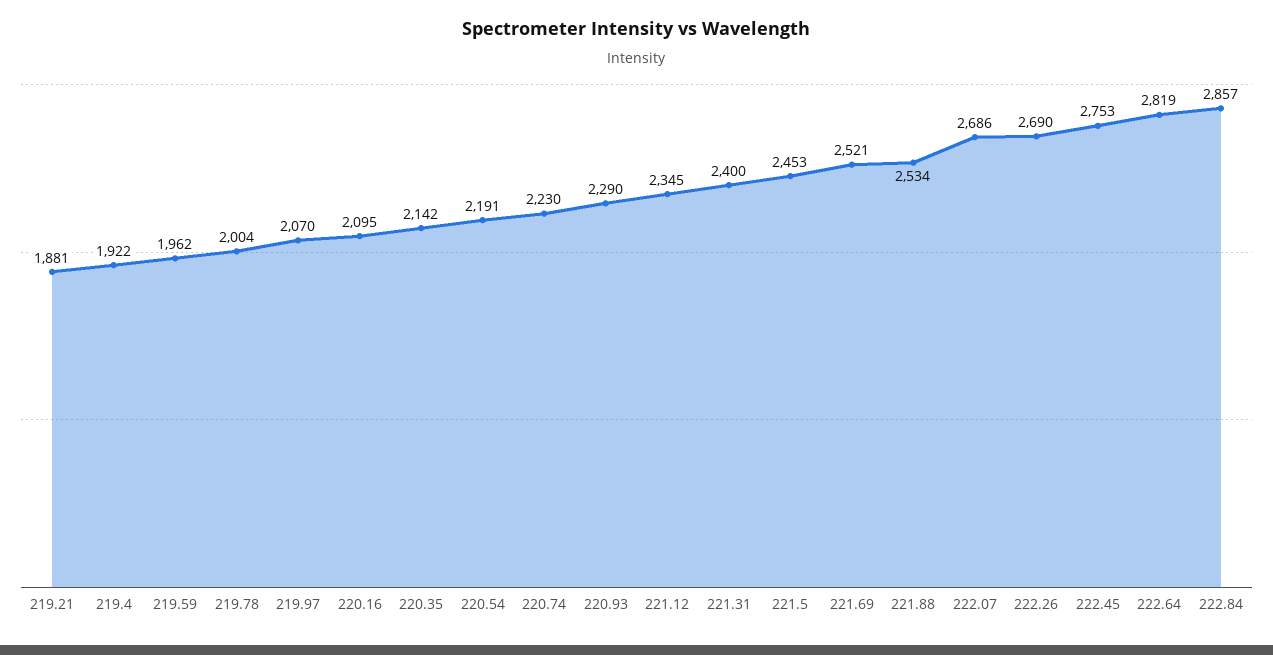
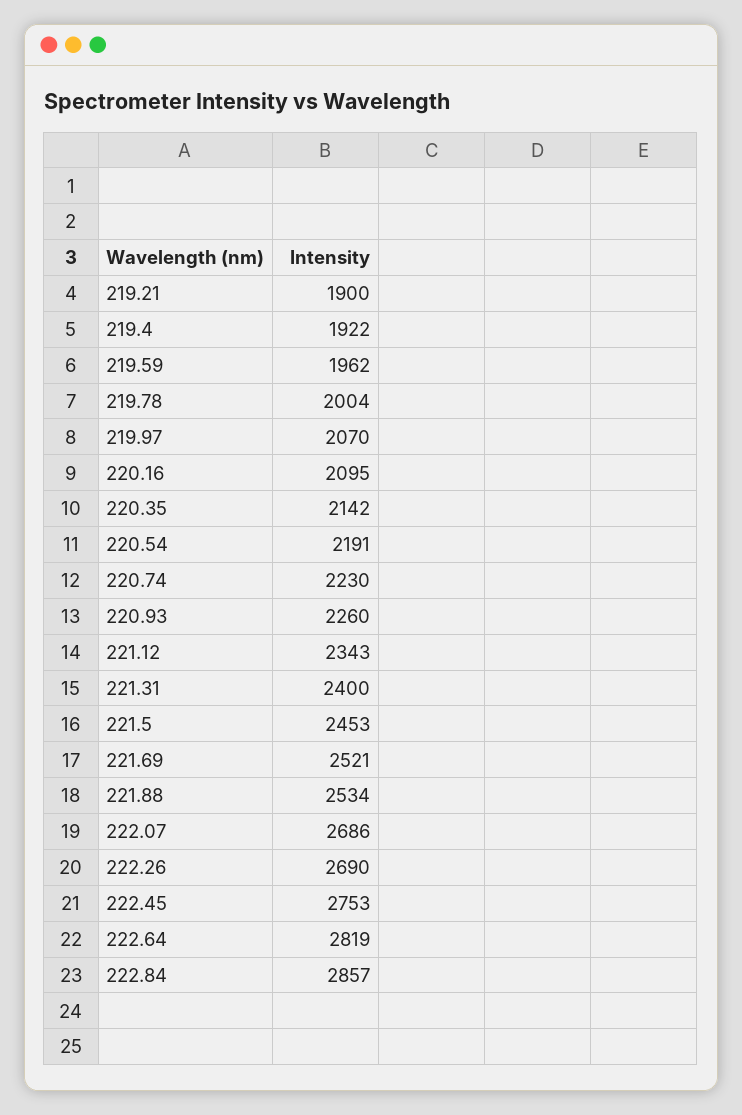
  {
-   "219.21": 1881,
+   "219.21": 1900,
    "219.4": 1922,
    "219.59": 1962,
    "219.78": 2004,
    "219.97": 2070,
    "220.16": 2095,
    "220.35": 2142,
    "220.54": 2191,
    "220.74": 2230,
-   "220.93": 2290,
+   "220.93": 2260,
-   "221.12": 2345,
+   "221.12": 2343,
    "221.31": 2400,
    "221.5": 2453,
    "221.69": 2521,
    "221.88": 2534,
    "222.07": 2686,
    "222.26": 2690,
    "222.45": 2753,
    "222.64": 2819,
    "222.84": 2857
  }

